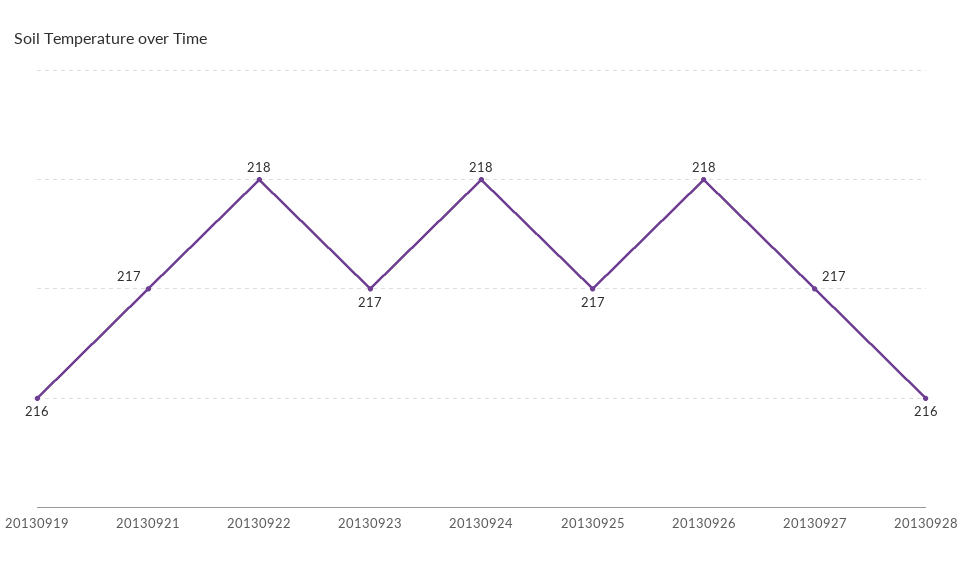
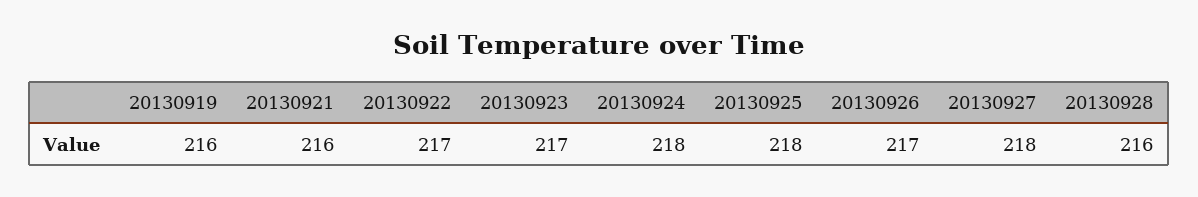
  {
    "20130919": 216,
-   "20130921": 217,
+   "20130921": 216,
-   "20130922": 218,
+   "20130922": 217,
    "20130923": 217,
    "20130924": 218,
-   "20130925": 217,
+   "20130925": 218,
-   "20130926": 218,
+   "20130926": 217,
-   "20130927": 217,
+   "20130927": 218,
    "20130928": 216
  }

